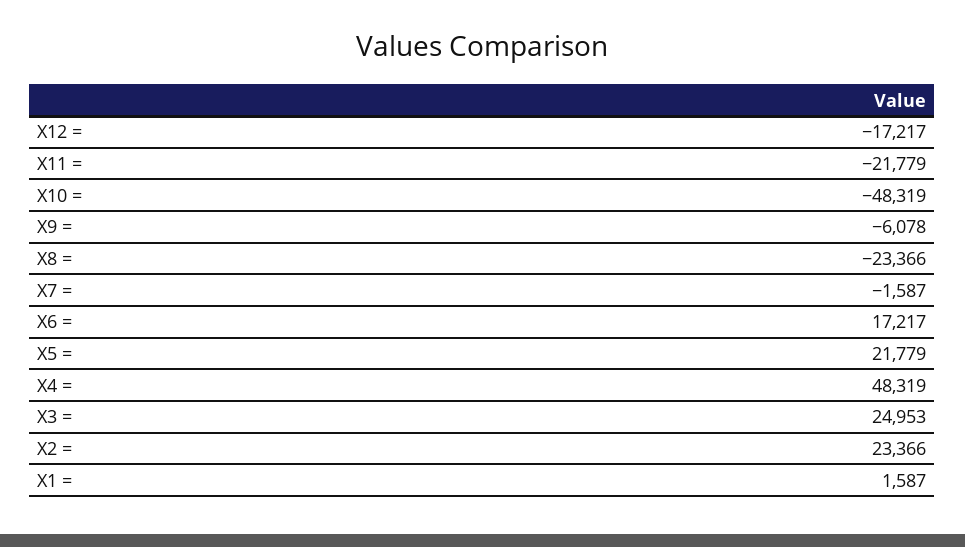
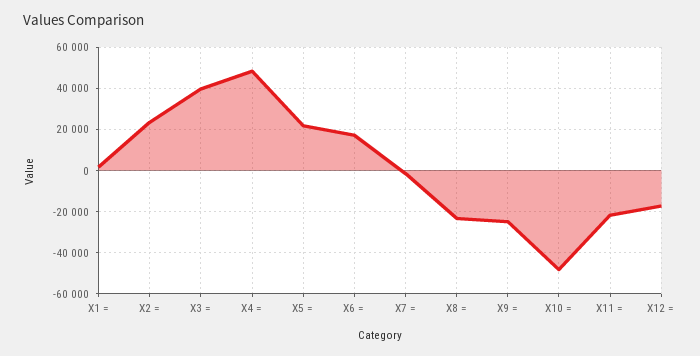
  {
    "X12 =": -17217,
    "X11 =": -21779,
    "X10 =": -48319,
-   "X9 =": -6078,
+   "X9 =": -25000,
    "X8 =": -23366,
    "X7 =": -1587,
    "X6 =": 17217,
    "X5 =": 21779,
    "X4 =": 48319,
-   "X3 =": 24953,
+   "X3 =": 40000,
    "X2 =": 23366,
    "X1 =": 1587
  }

